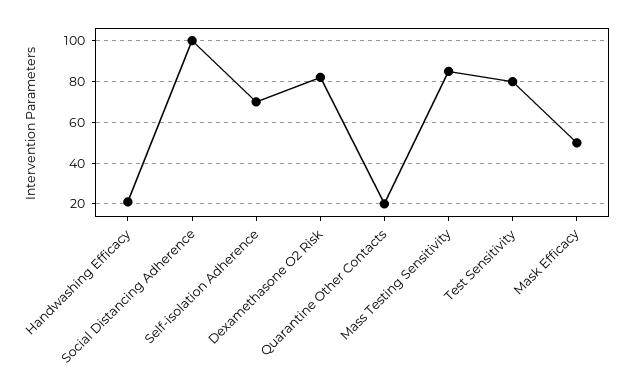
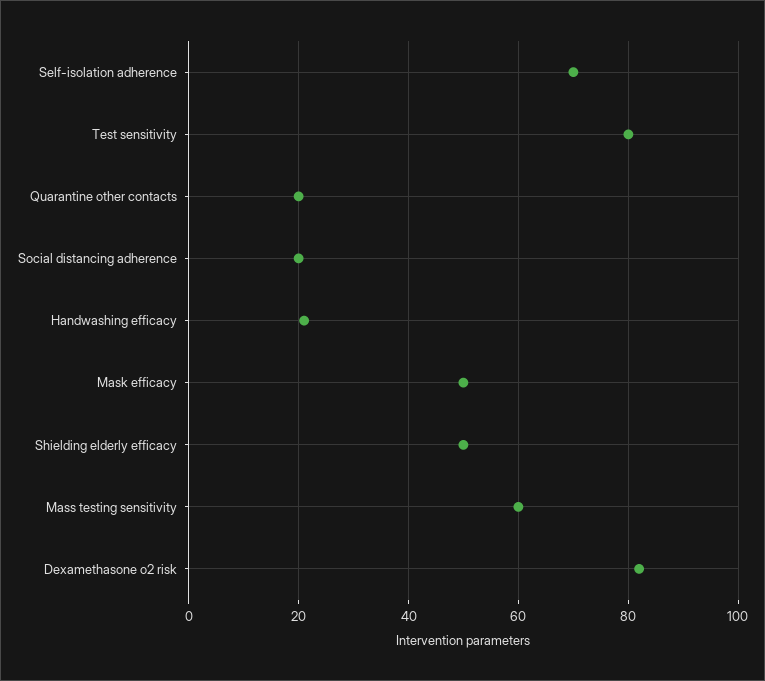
  {
    "Handwashing Efficacy": 20,
-   "Social Distancing Adherence": 100,
+   "Social Distancing Adherence": 20,
    "Self-isolation Adherence": 70,
    "Dexamethasone O2 Risk": 80,
    "Quarantine Other Contacts": 20,
-   "Mass Testing Sensitivity": 85,
+   "Mass Testing Sensitivity": 60,
    "Test Sensitivity": 80,
-   "Mask Efficacy": 50
+   "Mask Efficacy": 50,
+   "Shielding elderly efficacy": 50
  }

